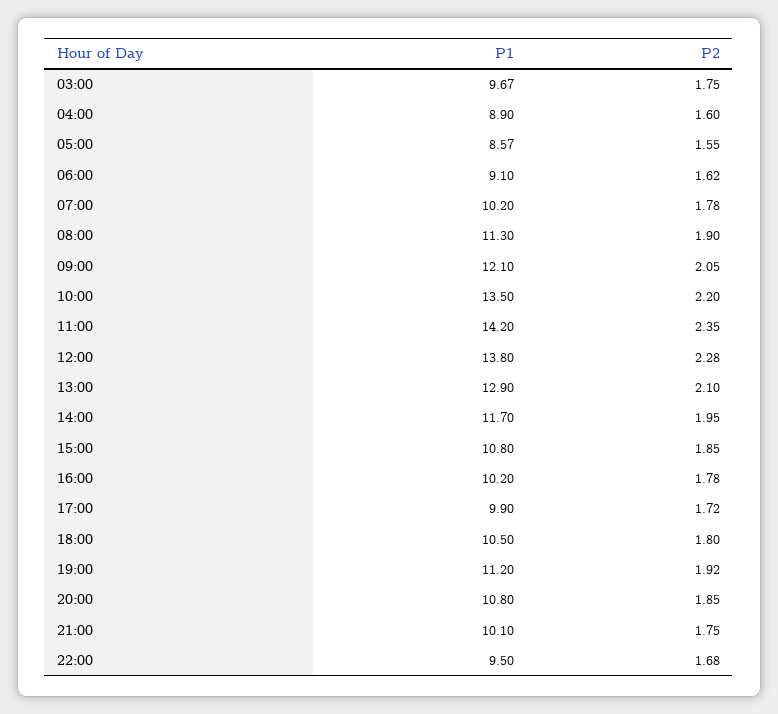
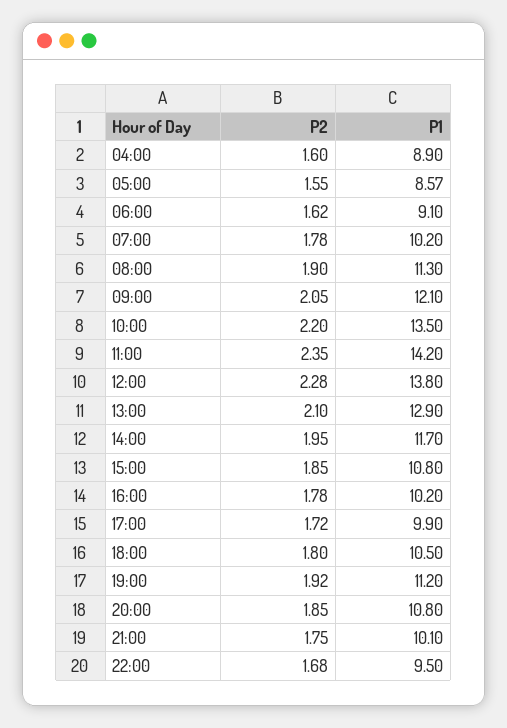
  {
    "P1": {
-     "03:00": 9.67,
      "04:00": 8.9,
      "05:00": 8.57,
      "06:00": 9.1,
      "07:00": 10.2,
      "08:00": 11.3,
      "09:00": 12.1,
      "10:00": 13.5,
      "11:00": 14.2,
      "12:00": 13.8,
      "13:00": 12.9,
      "14:00": 11.7,
      "15:00": 10.8,
      "16:00": 10.2,
      "17:00": 9.9,
      "18:00": 10.5,
      "19:00": 11.2,
      "20:00": 10.8,
      "21:00": 10.1,
      "22:00": 9.5
    },
    "P2": {
-     "03:00": 1.75,
      "04:00": 1.6,
      "05:00": 1.55,
      "06:00": 1.62,
      "07:00": 1.78,
      "08:00": 1.9,
      "09:00": 2.05,
      "10:00": 2.2,
      "11:00": 2.35,
      "12:00": 2.28,
      "13:00": 2.1,
      "14:00": 1.95,
      "15:00": 1.85,
      "16:00": 1.78,
      "17:00": 1.72,
      "18:00": 1.8,
      "19:00": 1.92,
      "20:00": 1.85,
      "21:00": 1.75,
      "22:00": 1.68
    }
  }

